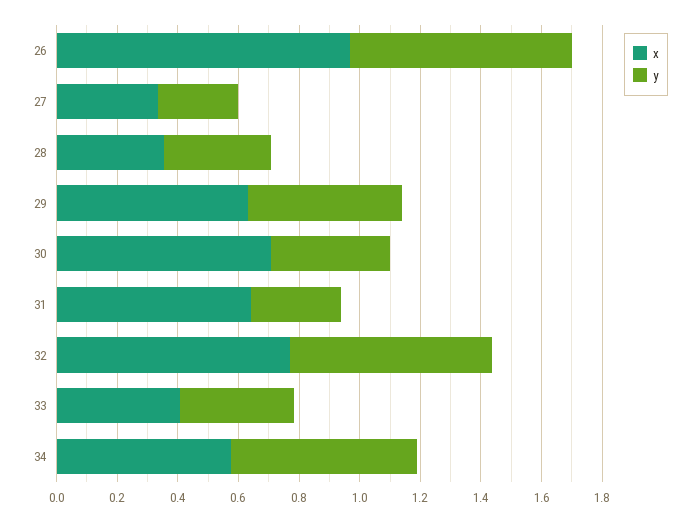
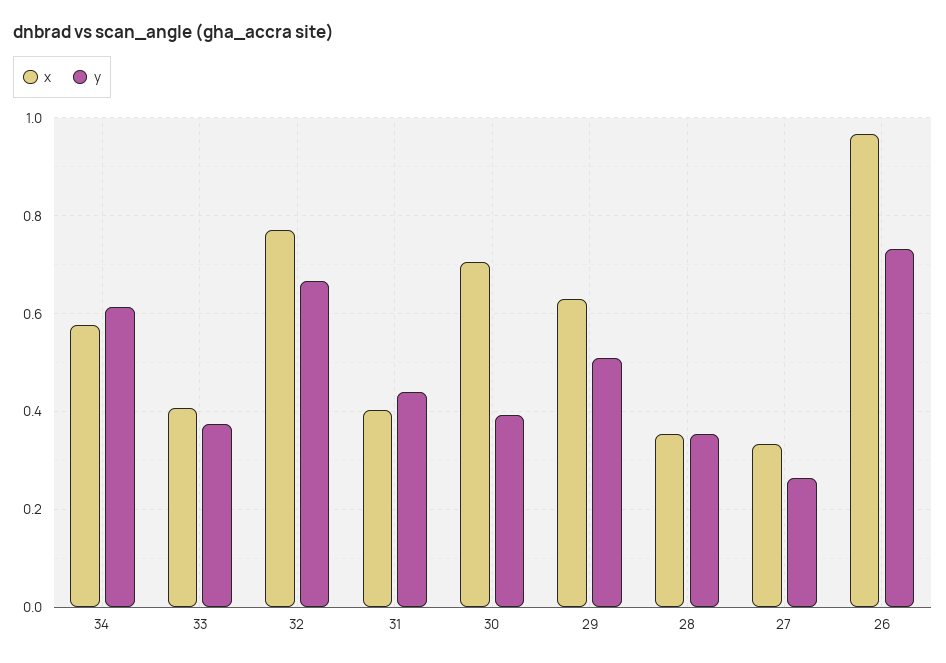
  {
    "x": {
      "26": 0.96,
      "27": 0.34,
      "28": 0.36,
      "29": 0.64,
      "30": 0.7,
-     "31": 0.65,
+     "31": 0.4,
      "32": 0.78,
      "33": 0.4,
      "34": 0.58
    },
    "y": {
      "26": 0.74,
      "27": 0.26,
      "28": 0.36,
      "29": 0.52,
      "30": 0.4,
-     "31": 0.3,
+     "31": 0.44,
      "32": 0.66,
      "33": 0.38,
      "34": 0.62
    }
  }

